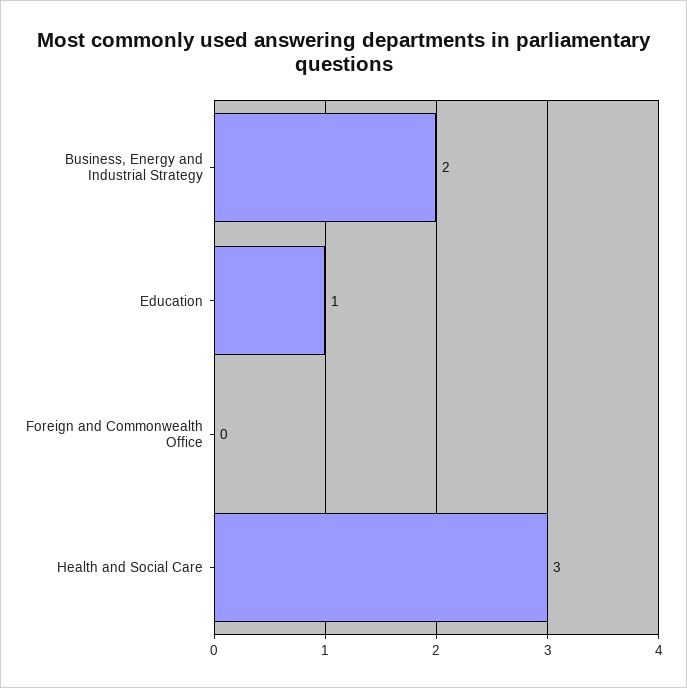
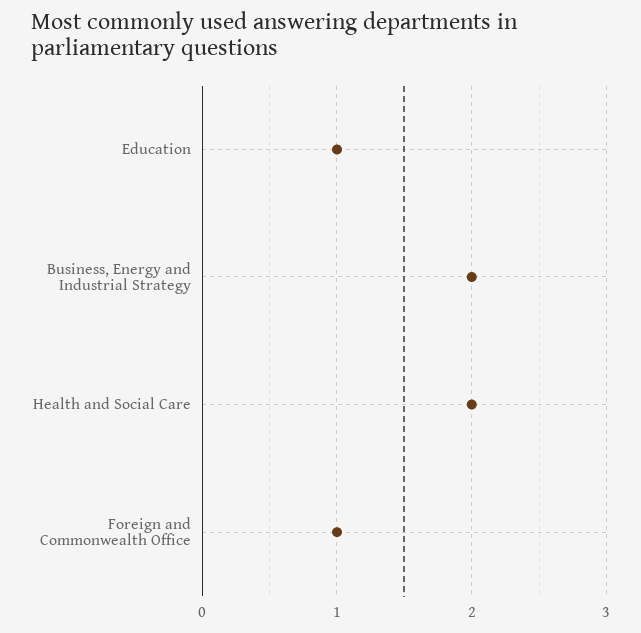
  {
    "Business, Energy and Industrial Strategy": 2,
    "Education": 1,
-   "Foreign and Commonwealth Office": 0,
+   "Foreign and Commonwealth Office": 1,
-   "Health and Social Care": 3
+   "Health and Social Care": 2
  }

